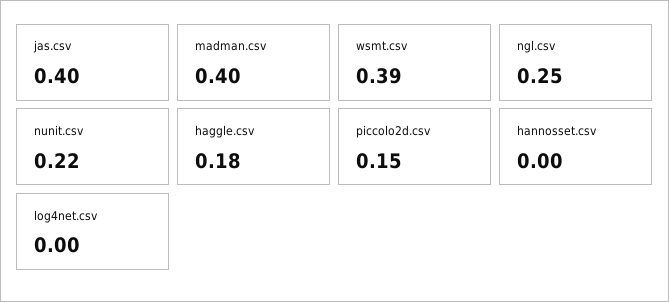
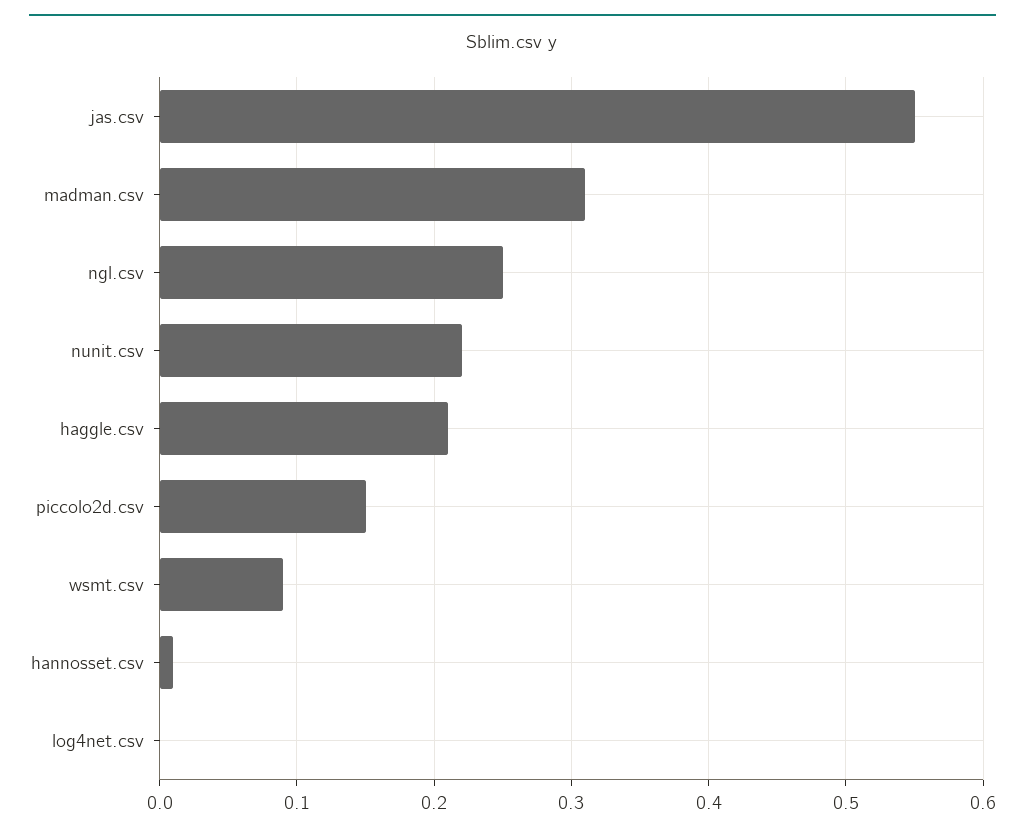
  {
-   "jas.csv": 0.4,
+   "jas.csv": 0.55,
-   "madman.csv": 0.4,
+   "madman.csv": 0.31,
-   "wsmt.csv": 0.39,
+   "wsmt.csv": 0.09,
    "ngl.csv": 0.25,
    "nunit.csv": 0.22,
-   "haggle.csv": 0.18,
+   "haggle.csv": 0.21,
    "piccolo2d.csv": 0.15,
-   "hannosset.csv": 0,
+   "hannosset.csv": 0.01,
    "log4net.csv": 0
  }

